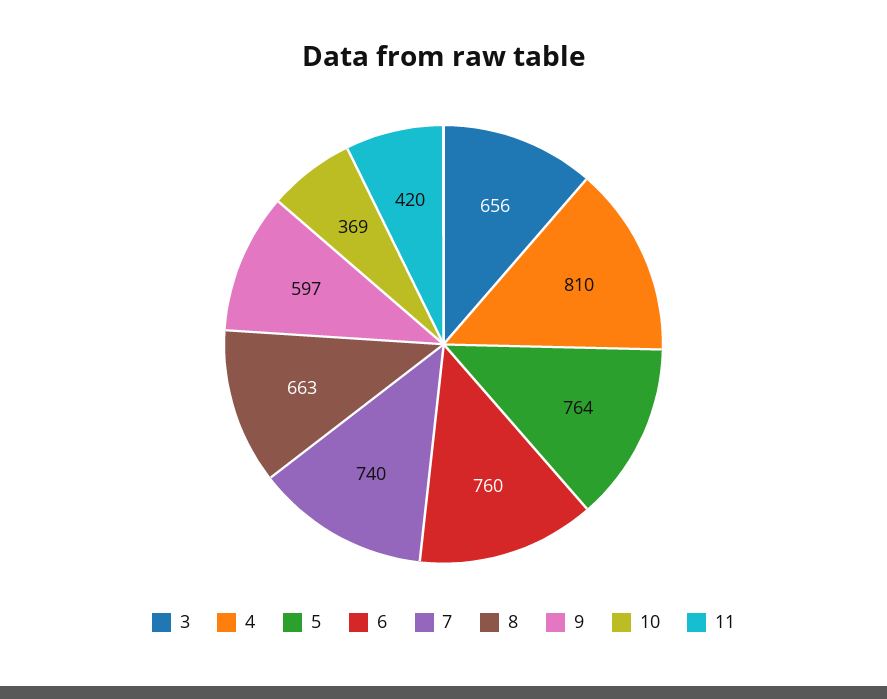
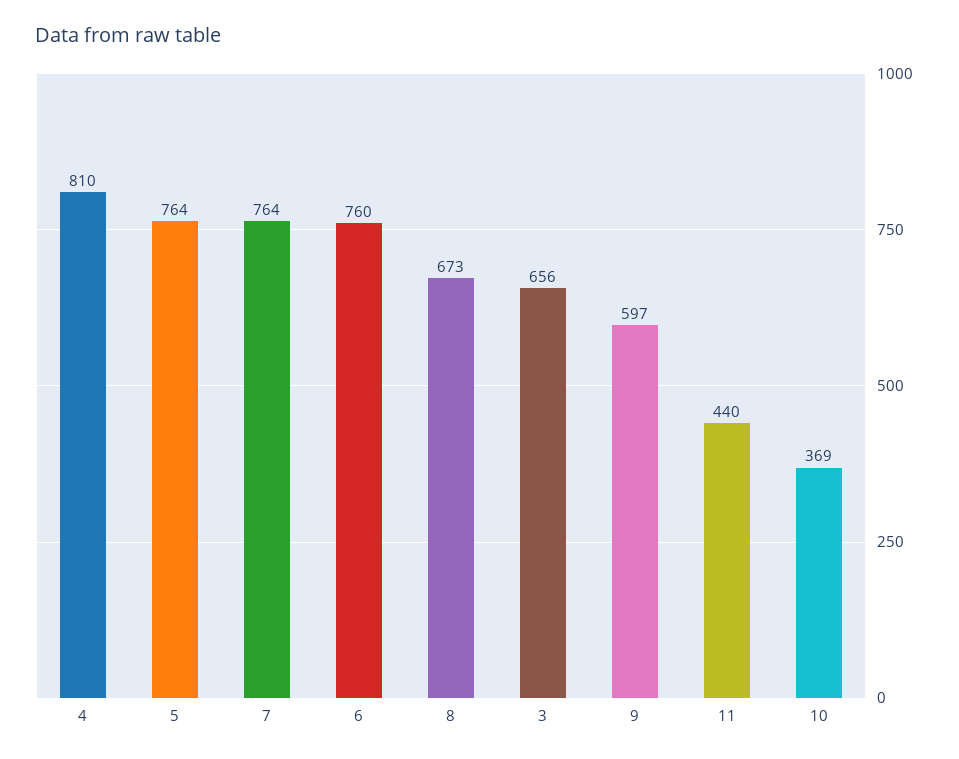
  {
    "3": 656,
    "4": 810,
    "5": 764,
    "6": 760,
-   "7": 740,
+   "7": 764,
-   "8": 663,
+   "8": 673,
    "9": 597,
    "10": 369,
-   "11": 420
+   "11": 440
  }

